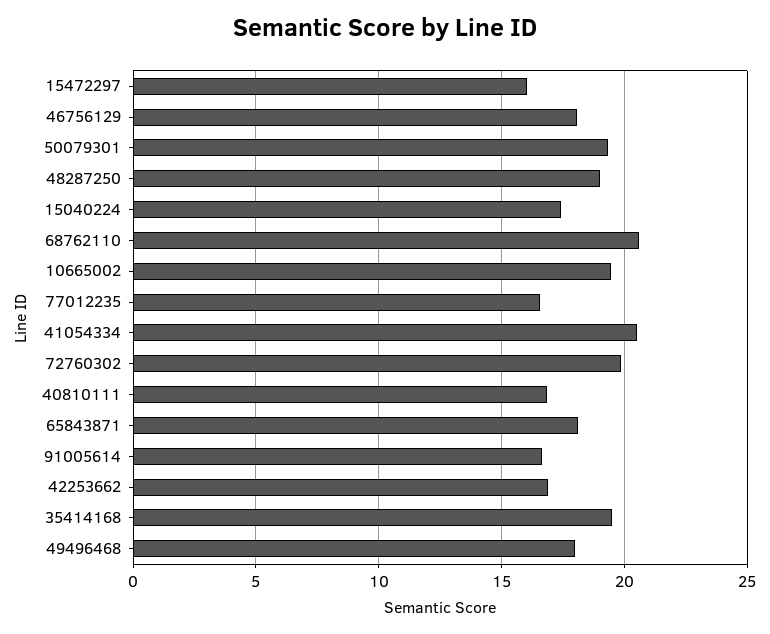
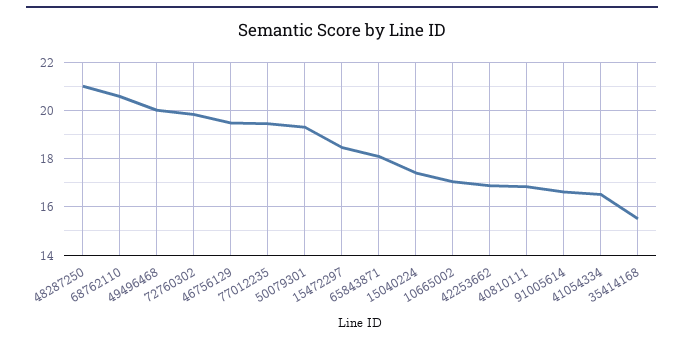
  {
-   "15472297": 16,
+   "15472297": 18.5,
-   "46756129": 18,
+   "46756129": 19.5,
    "50079301": 19.25,
-   "48287250": 19,
+   "48287250": 21,
    "15040224": 17.5,
    "68762110": 20.5,
-   "10665002": 19.5,
+   "10665002": 17,
-   "77012235": 16.5,
+   "77012235": 19.5,
-   "41054334": 20.5,
+   "41054334": 16.5,
    "72760302": 19.75,
    "40810111": 16.75,
    "65843871": 18,
    "91005614": 16.5,
    "42253662": 17,
-   "35414168": 19.5,
+   "35414168": 15.5,
-   "49496468": 18
+   "49496468": 20
  }

